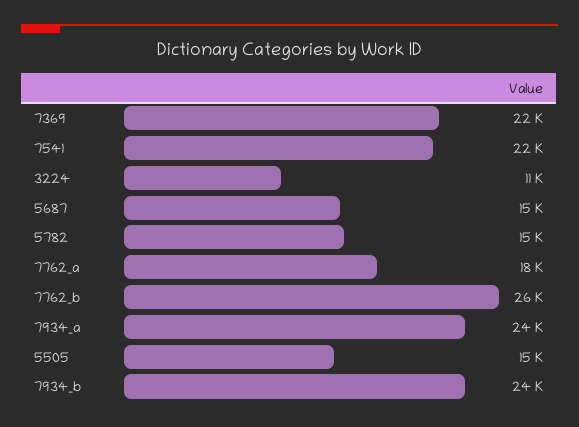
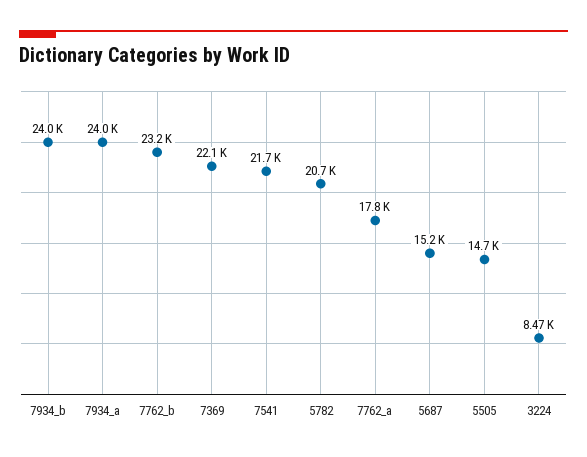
  {
    "7369": 22100,
    "7541": 21700,
-   "3224": 11000,
+   "3224": 8470,
    "5687": 15200,
-   "5782": 15000,
+   "5782": 20700,
    "7762_a": 17800,
-   "7762_b": 26000,
+   "7762_b": 23200,
    "7934_a": 24000,
    "5505": 14700,
    "7934_b": 24000
  }

